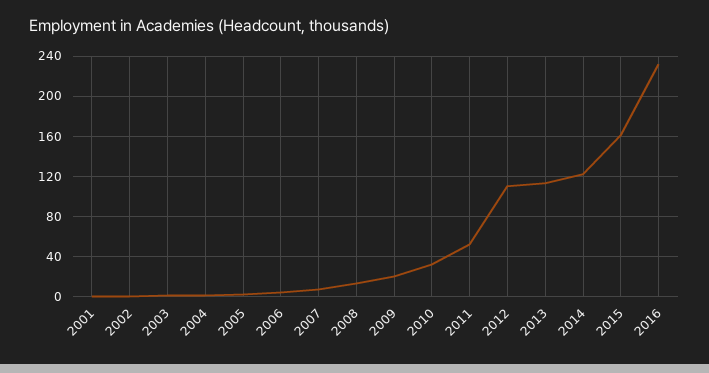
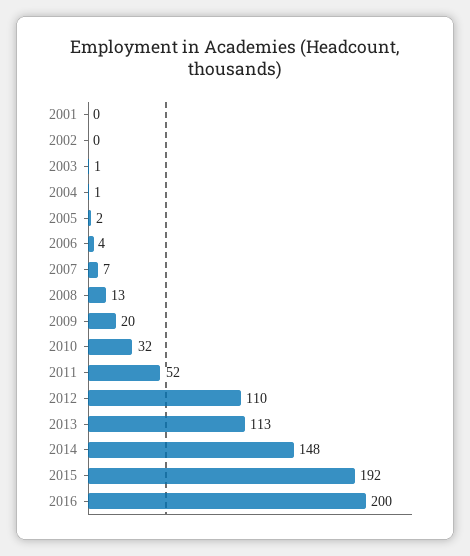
  {
    "2001": 0,
    "2002": 0,
    "2003": 1,
    "2004": 1,
    "2005": 2,
    "2006": 4,
    "2007": 7,
    "2008": 13,
    "2009": 20,
    "2010": 32,
    "2011": 52,
    "2012": 110,
    "2013": 113,
-   "2014": 120,
+   "2014": 148,
-   "2015": 160,
+   "2015": 192,
-   "2016": 230
+   "2016": 200
  }

